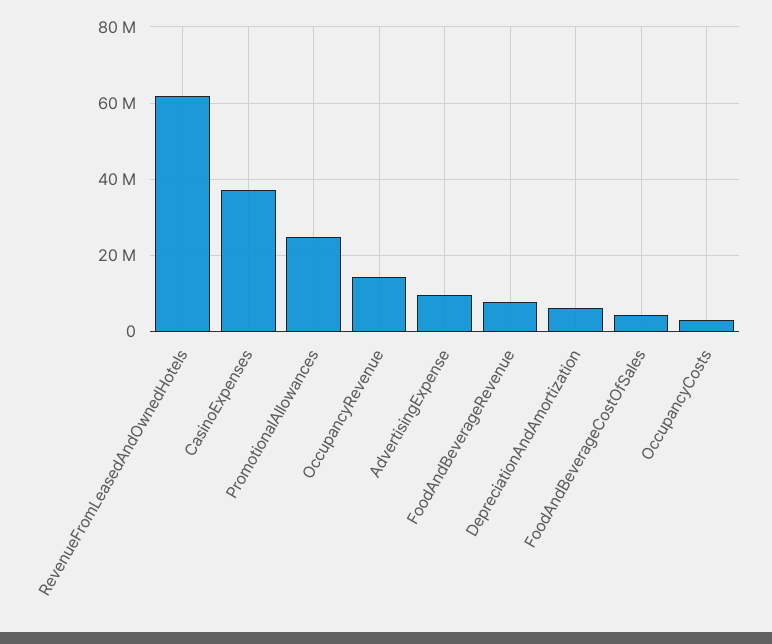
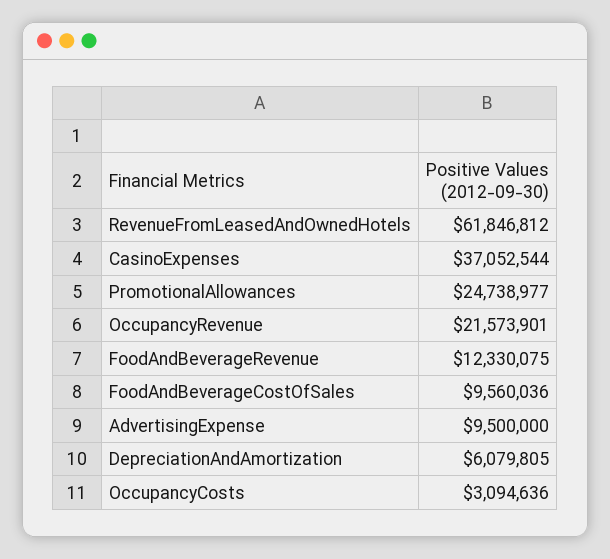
  {
    "RevenueFromLeasedAndOwnedHotels": 61846812,
    "CasinoExpenses": 37052544,
    "PromotionalAllowances": 24738977,
-   "OccupancyRevenue": 14000000,
+   "OccupancyRevenue": 21573901,
    "AdvertisingExpense": 9500000,
-   "FoodAndBeverageRevenue": 8000000,
+   "FoodAndBeverageRevenue": 12330075,
    "DepreciationAndAmortization": 6079805,
-   "FoodAndBeverageCostOfSales": 4000000,
+   "FoodAndBeverageCostOfSales": 9560036,
    "OccupancyCosts": 3094636
  }

